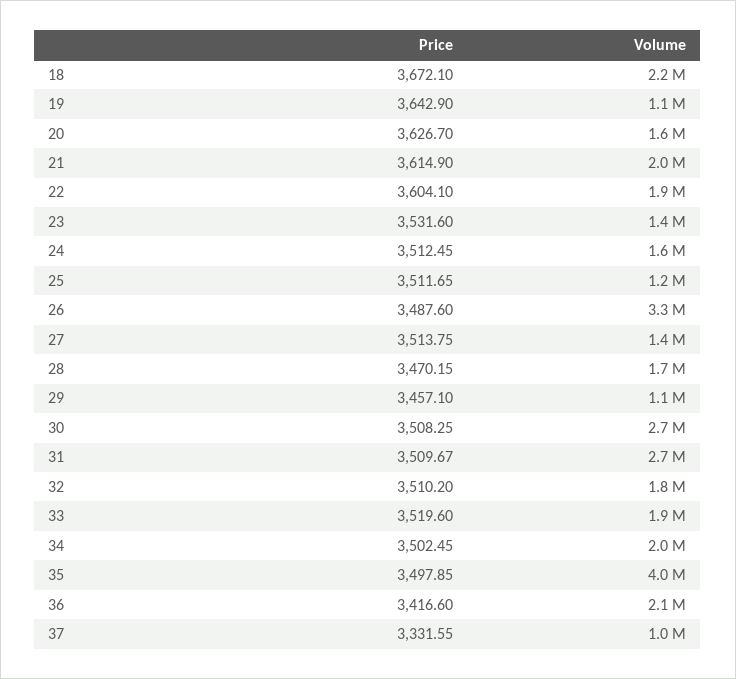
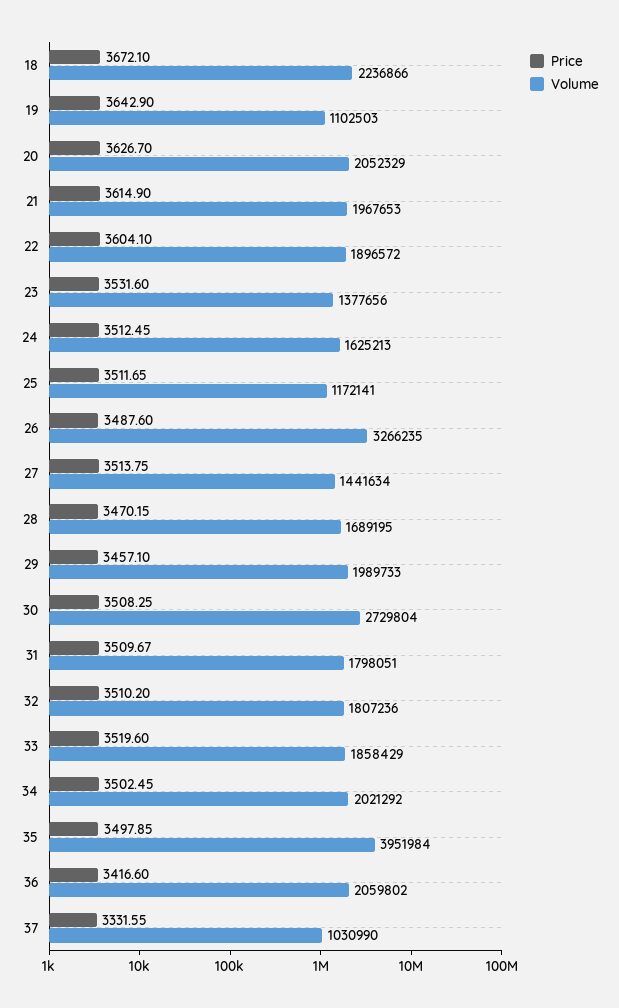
  {
    "Price": {
      "18": 3672.1,
      "19": 3642.9,
      "20": 3626.7,
      "21": 3614.9,
      "22": 3604.1,
      "23": 3531.6,
      "24": 3512.45,
      "25": 3511.65,
      "26": 3487.6,
      "27": 3513.75,
      "28": 3470.15,
      "29": 3457.1,
      "30": 3508.25,
      "31": 3509.67,
      "32": 3510.2,
      "33": 3519.6,
      "34": 3502.45,
      "35": 3497.85,
      "36": 3416.6,
      "37": 3331.55
    },
    "Volume": {
      "18": 2236866,
      "19": 1102503,
-     "20": 1600000,
+     "20": 2052329,
      "21": 1967653,
      "22": 1896572,
      "23": 1377656,
      "24": 1625213,
      "25": 1172141,
      "26": 3266235,
      "27": 1441634,
      "28": 1689195,
-     "29": 1100000,
+     "29": 1989733,
      "30": 2729804,
-     "31": 2700000,
+     "31": 1798051,
      "32": 1807236,
      "33": 1858429,
      "34": 2021292,
      "35": 3951984,
      "36": 2059802,
      "37": 1030990
    }
  }

